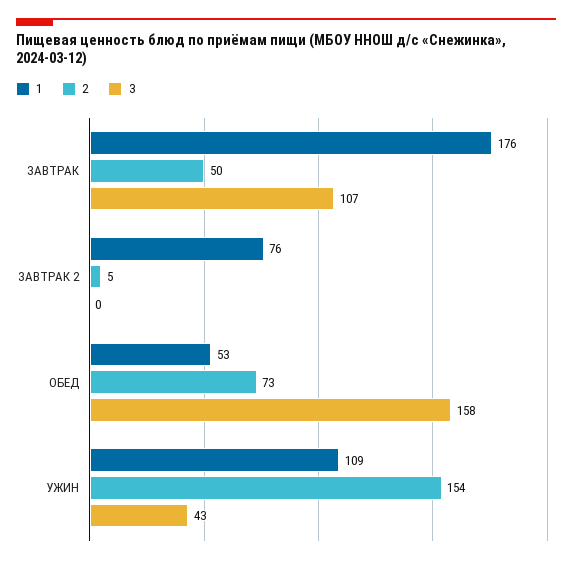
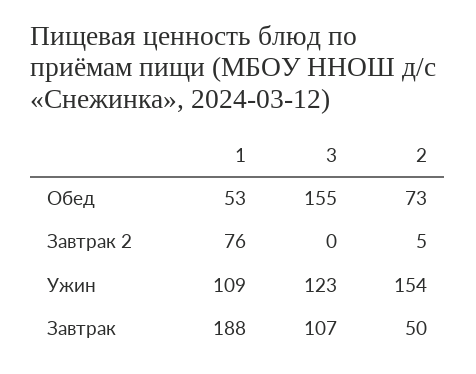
  {
    "1": {
-     "ЗАВТРАК": 176,
+     "ЗАВТРАК": 188,
      "ЗАВТРАК 2": 76,
      "ОБЕД": 53,
      "УЖИН": 109
    },
    "2": {
      "ЗАВТРАК": 50,
      "ЗАВТРАК 2": 5,
      "ОБЕД": 73,
      "УЖИН": 154
    },
    "3": {
      "ЗАВТРАК": 107,
      "ЗАВТРАК 2": 0,
-     "ОБЕД": 158,
+     "ОБЕД": 155,
-     "УЖИН": 43
+     "УЖИН": 123
    }
  }

